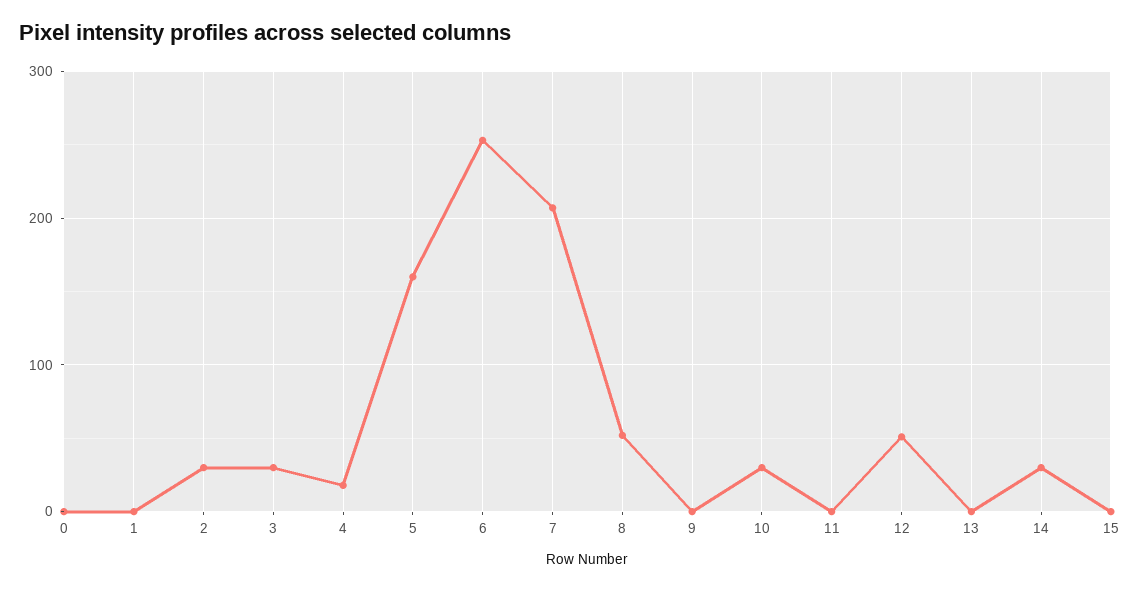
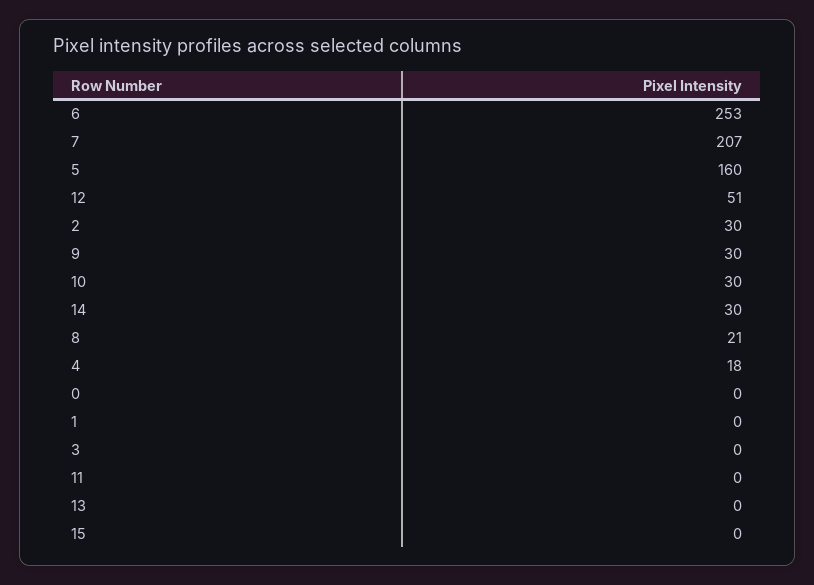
  {
    "0": 0,
    "1": 0,
    "2": 30,
-   "3": 30,
+   "3": 0,
    "4": 18,
    "5": 160,
    "6": 253,
    "7": 207,
-   "8": 50,
+   "8": 21,
-   "9": 0,
+   "9": 30,
    "10": 30,
    "11": 0,
    "12": 51,
    "13": 0,
    "14": 30,
    "15": 0
  }

